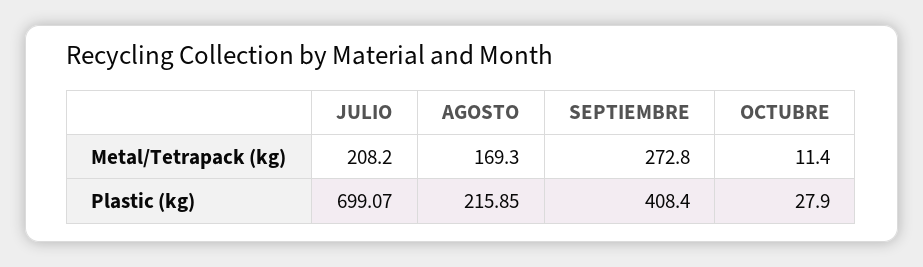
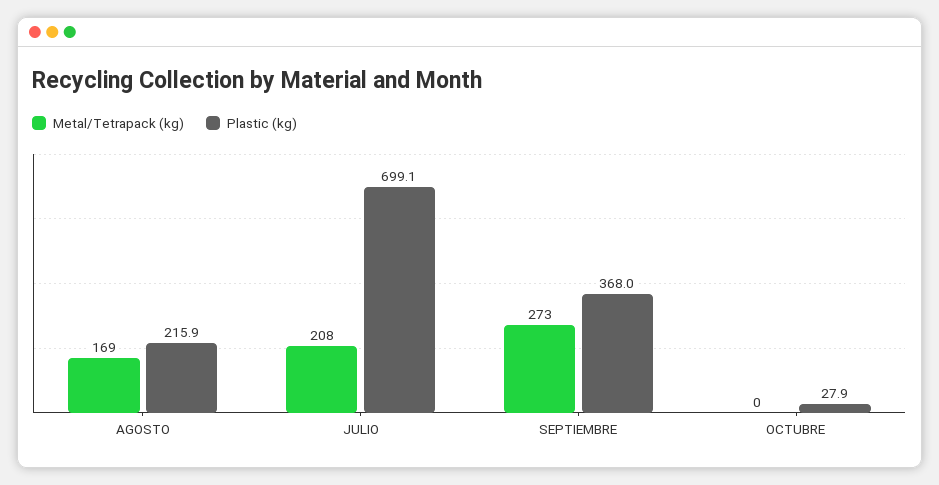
  {
    "Metal/Tetrapack (kg)": {
      "JULIO": 208.2,
      "AGOSTO": 169.3,
      "SEPTIEMBRE": 272.8,
-     "OCTUBRE": 11.4
+     "OCTUBRE": 0
    },
    "Plastic (kg)": {
      "JULIO": 699.07,
      "AGOSTO": 215.85,
-     "SEPTIEMBRE": 408.4,
+     "SEPTIEMBRE": 368,
      "OCTUBRE": 27.9
    }
  }

